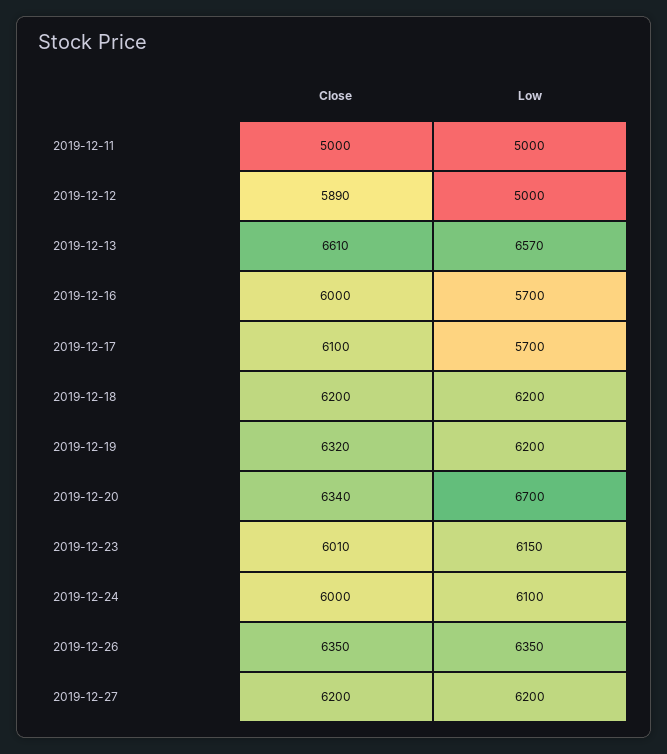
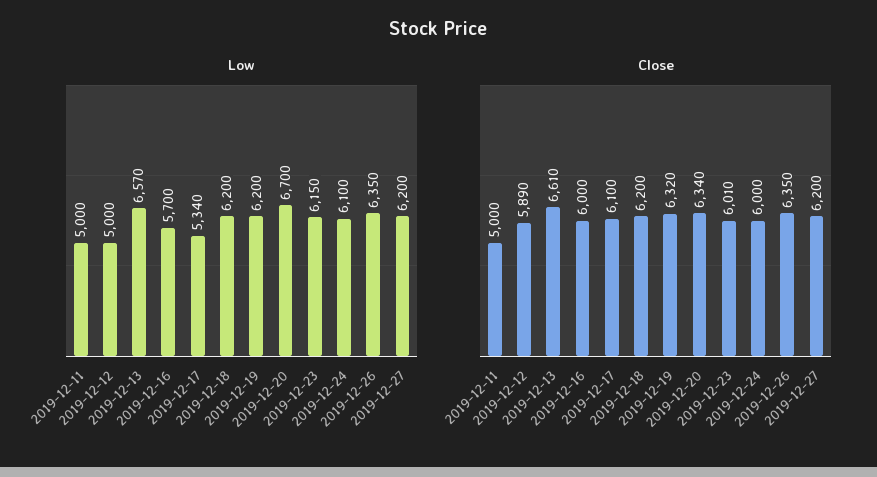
  {
    "Close": {
      "2019-12-11": 5000,
      "2019-12-12": 5890,
      "2019-12-13": 6610,
      "2019-12-16": 6000,
      "2019-12-17": 6100,
      "2019-12-18": 6200,
      "2019-12-19": 6320,
      "2019-12-20": 6340,
      "2019-12-23": 6010,
      "2019-12-24": 6000,
      "2019-12-26": 6350,
      "2019-12-27": 6200
    },
    "Low": {
      "2019-12-11": 5000,
      "2019-12-12": 5000,
      "2019-12-13": 6570,
      "2019-12-16": 5700,
-     "2019-12-17": 5700,
+     "2019-12-17": 5340,
      "2019-12-18": 6200,
      "2019-12-19": 6200,
      "2019-12-20": 6700,
      "2019-12-23": 6150,
      "2019-12-24": 6100,
      "2019-12-26": 6350,
      "2019-12-27": 6200
    }
  }

